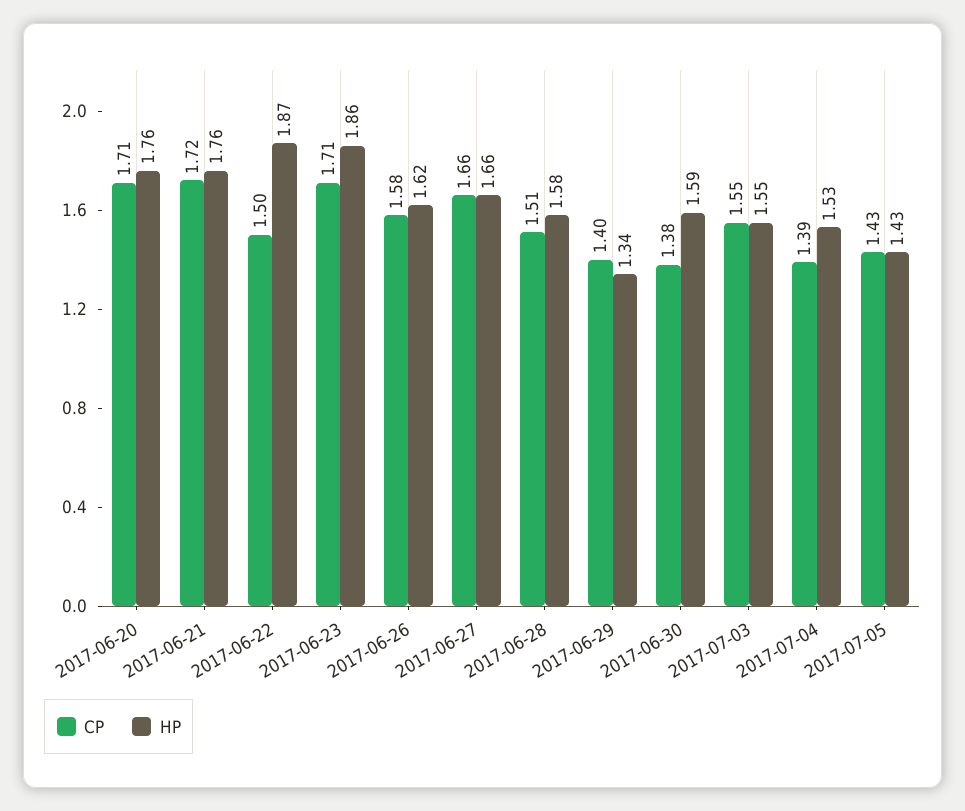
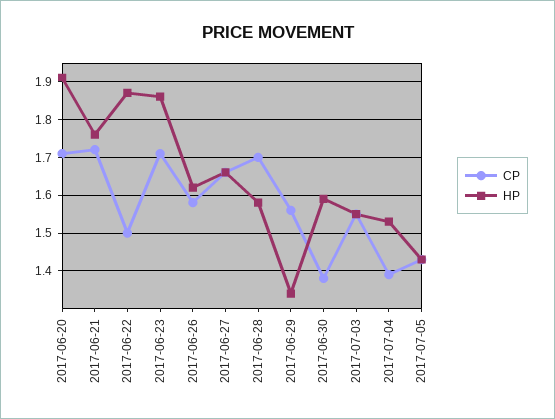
  {
    "CP": {
      "2017-06-20": 1.71,
      "2017-06-21": 1.72,
      "2017-06-22": 1.5,
      "2017-06-23": 1.71,
      "2017-06-26": 1.58,
      "2017-06-27": 1.66,
-     "2017-06-28": 1.51,
+     "2017-06-28": 1.7,
-     "2017-06-29": 1.4,
+     "2017-06-29": 1.55,
      "2017-06-30": 1.38,
      "2017-07-03": 1.55,
      "2017-07-04": 1.39,
      "2017-07-05": 1.43
    },
    "HP": {
-     "2017-06-20": 1.76,
+     "2017-06-20": 1.9,
      "2017-06-21": 1.76,
      "2017-06-22": 1.87,
      "2017-06-23": 1.86,
      "2017-06-26": 1.62,
      "2017-06-27": 1.66,
      "2017-06-28": 1.58,
      "2017-06-29": 1.34,
      "2017-06-30": 1.59,
      "2017-07-03": 1.55,
      "2017-07-04": 1.53,
      "2017-07-05": 1.43
    }
  }

